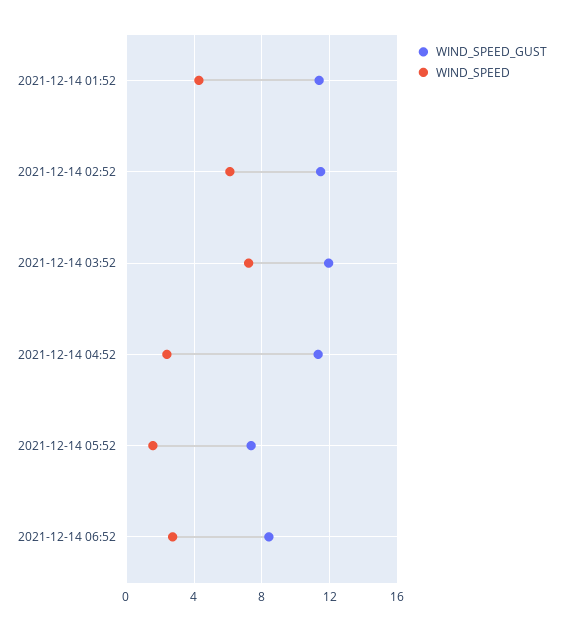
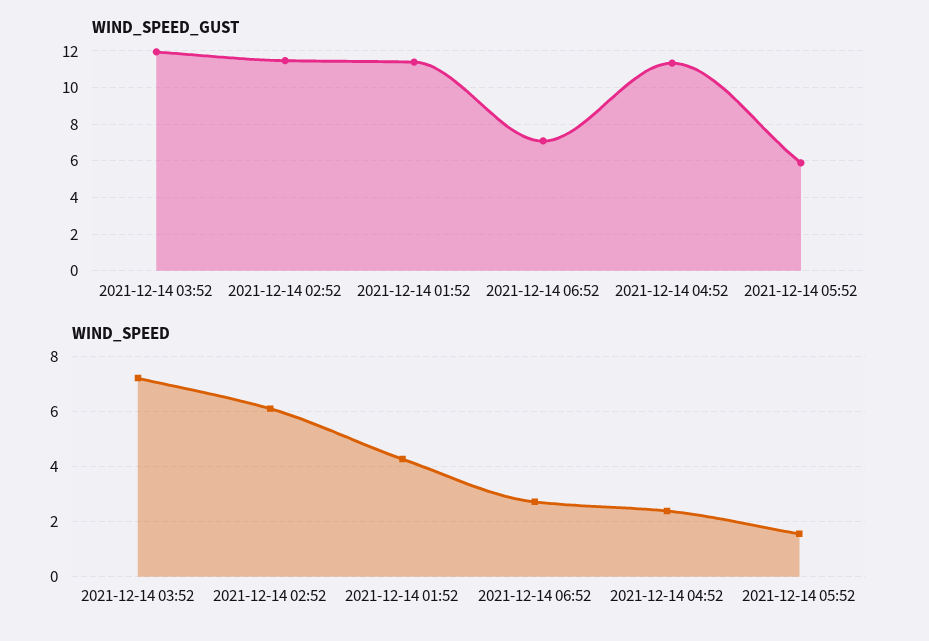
  {
    "WIND_SPEED_GUST": {
      "2021-12-14 01:52": 11.5,
      "2021-12-14 02:52": 11.5,
      "2021-12-14 03:52": 12,
      "2021-12-14 04:52": 11.5,
-     "2021-12-14 05:52": 7.5,
+     "2021-12-14 05:52": 6,
-     "2021-12-14 06:52": 8.5
+     "2021-12-14 06:52": 7
    },
    "WIND_SPEED": {
      "2021-12-14 01:52": 4.25,
      "2021-12-14 02:52": 6,
      "2021-12-14 03:52": 7.25,
      "2021-12-14 04:52": 2.5,
      "2021-12-14 05:52": 1.5,
      "2021-12-14 06:52": 2.75
    }
  }

